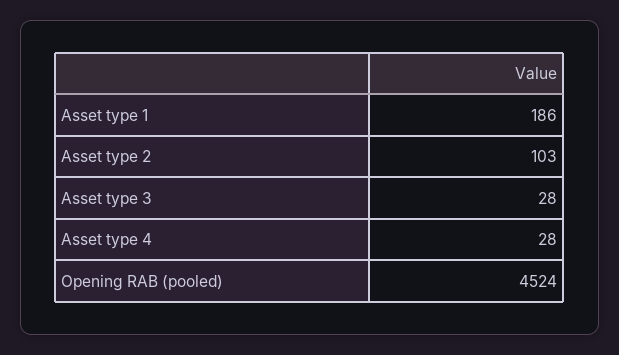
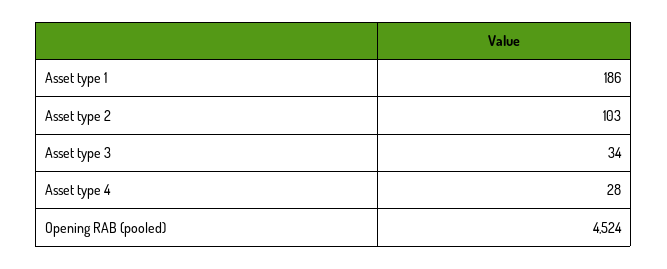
  {
    "Asset type 1": 186,
    "Asset type 2": 103,
-   "Asset type 3": 28,
+   "Asset type 3": 34,
    "Asset type 4": 28,
    "Opening RAB (pooled)": 4524
  }

